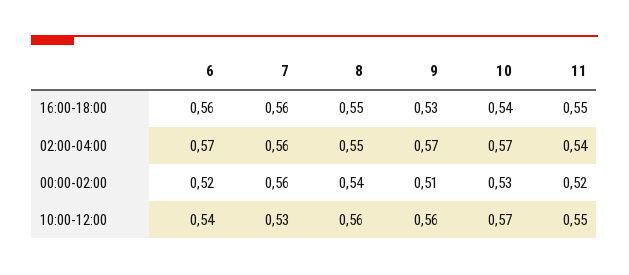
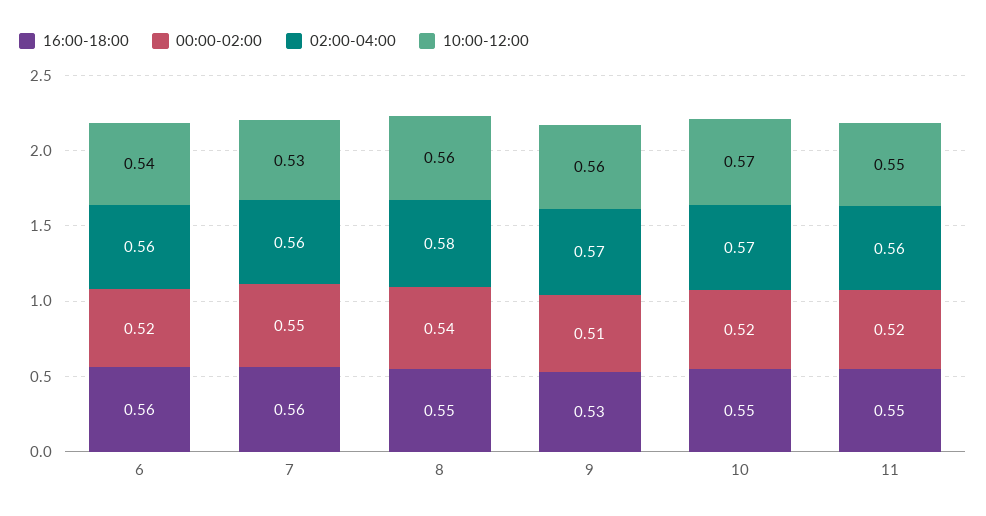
  {
    "16:00-18:00": {
      "6": 0.56,
      "7": 0.56,
      "8": 0.55,
      "9": 0.53,
-     "10": 0.54,
+     "10": 0.55,
      "11": 0.55
    },
    "02:00-04:00": {
-     "6": 0.57,
+     "6": 0.56,
      "7": 0.56,
-     "8": 0.55,
+     "8": 0.58,
      "9": 0.57,
      "10": 0.57,
-     "11": 0.54
+     "11": 0.56
    },
    "00:00-02:00": {
      "6": 0.52,
-     "7": 0.56,
+     "7": 0.55,
      "8": 0.54,
      "9": 0.51,
-     "10": 0.53,
+     "10": 0.52,
      "11": 0.52
    },
    "10:00-12:00": {
      "6": 0.54,
      "7": 0.53,
      "8": 0.56,
      "9": 0.56,
      "10": 0.57,
      "11": 0.55
    }
  }

